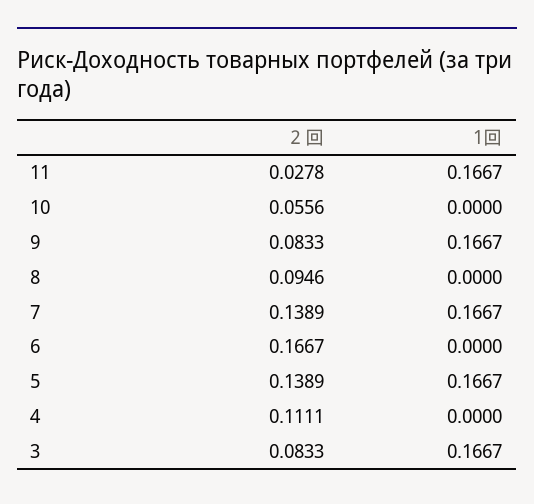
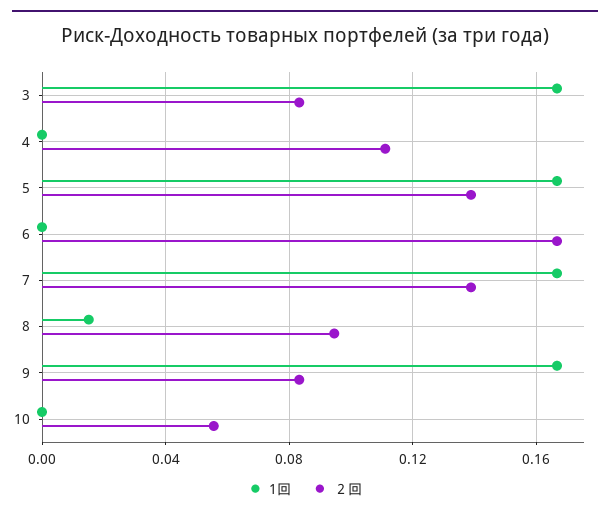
  {
    "２回": {
-     "11": 0.0278,
      "10": 0.0556,
      "9": 0.0833,
      "8": 0.0946,
      "7": 0.1389,
      "6": 0.1667,
      "5": 0.1389,
      "4": 0.1111,
      "3": 0.0833
    },
    "1回": {
-     "11": 0.1667,
      "10": 0,
      "9": 0.1667,
-     "8": 0,
+     "8": 0.015,
      "7": 0.1667,
      "6": 0,
      "5": 0.1667,
      "4": 0,
      "3": 0.1667
    }
  }

